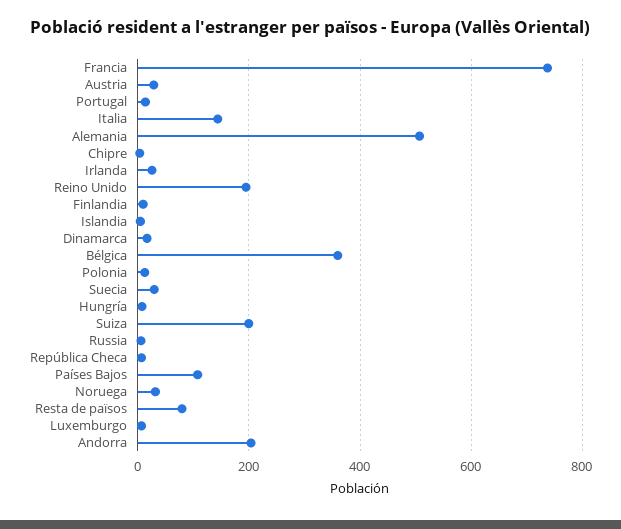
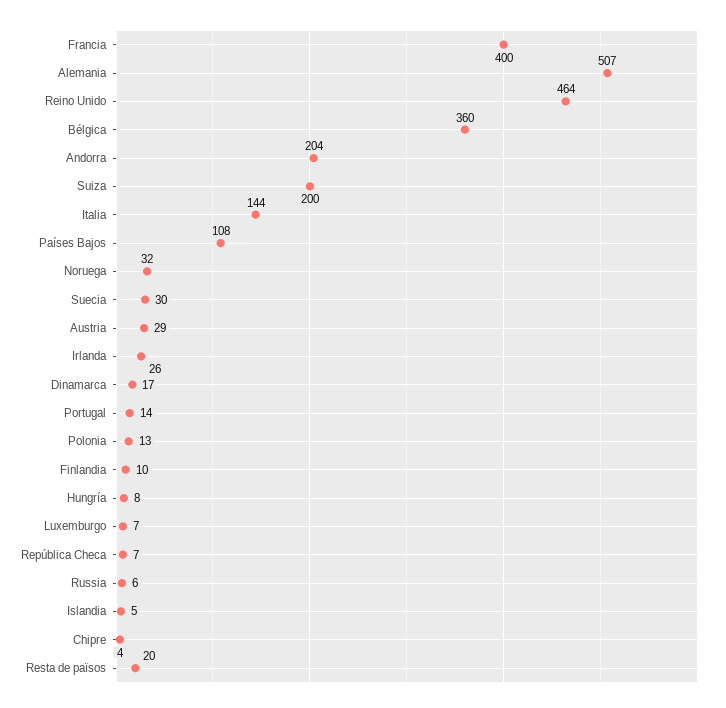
  {
-   "Francia": 740,
+   "Francia": 400,
    "Austria": 29,
    "Portugal": 14,
    "Italia": 144,
    "Alemania": 507,
    "Chipre": 4,
    "Irlanda": 26,
-   "Reino Unido": 200,
+   "Reino Unido": 464,
    "Finlandia": 10,
    "Islandia": 5,
    "Dinamarca": 17,
    "Bélgica": 360,
    "Polonia": 13,
    "Suecia": 30,
    "Hungría": 8,
    "Suiza": 200,
    "Russia": 6,
    "República Checa": 7,
    "Países Bajos": 108,
    "Noruega": 32,
-   "Resta de països": 80,
+   "Resta de països": 20,
    "Luxemburgo": 7,
    "Andorra": 204
  }

